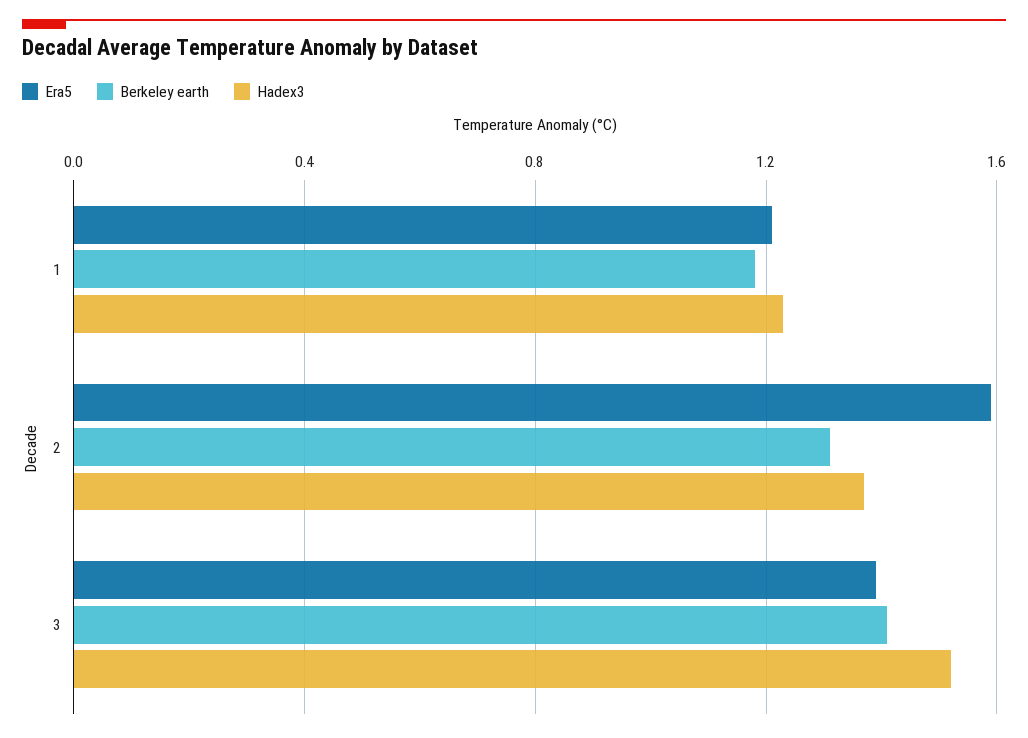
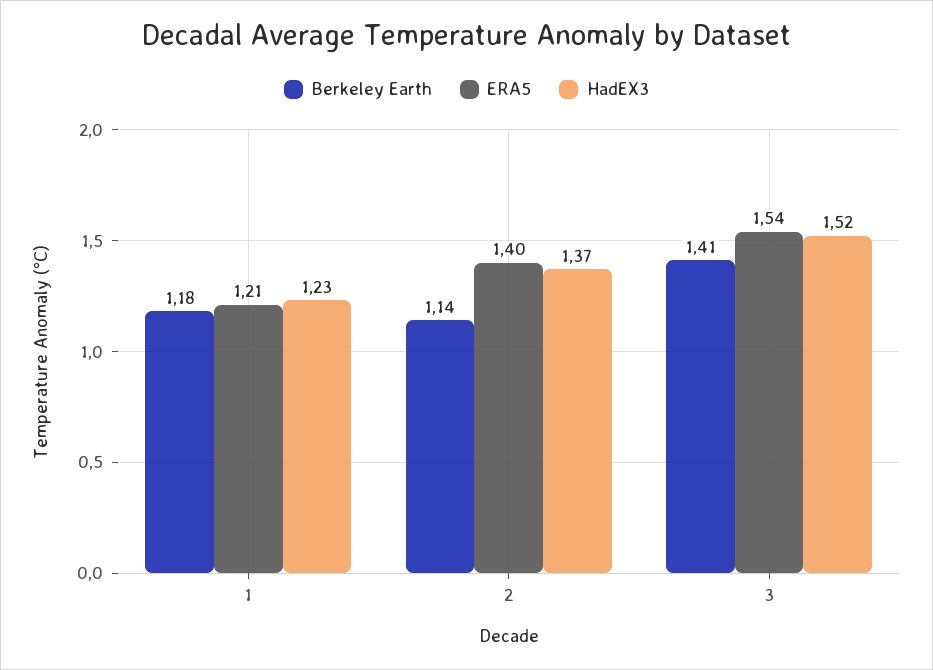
  {
    "Era5": {
      "1": 1.21,
-     "2": 1.6,
+     "2": 1.4,
-     "3": 1.4
+     "3": 1.54
    },
    "Berkeley earth": {
      "1": 1.18,
-     "2": 1.3,
+     "2": 1.14,
      "3": 1.41
    },
    "Hadex3": {
      "1": 1.23,
      "2": 1.37,
      "3": 1.52
    }
  }

